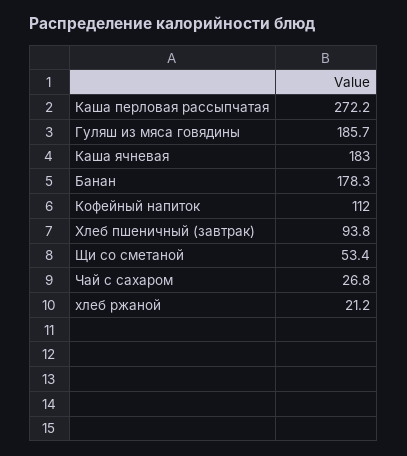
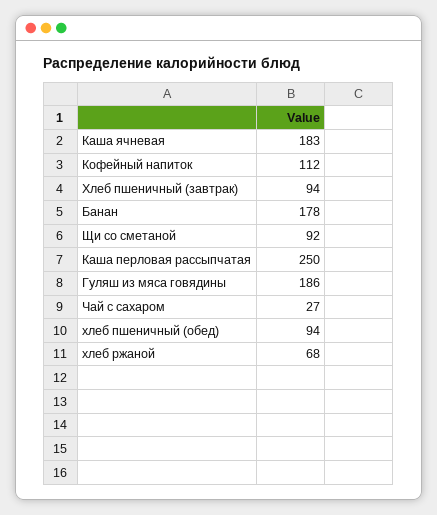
  {
-   "Каша перловая рассыпчатая": 272.2,
+   "Каша перловая рассыпчатая": 250,
    "Гуляш из мяса говядины": 185.7,
    "Каша ячневая": 183,
    "Банан": 178.3,
    "Кофейный напиток": 112,
    "Хлеб пшеничный (завтрак)": 93.8,
-   "Щи со сметаной": 53.4,
+   "Щи со сметаной": 92,
    "Чай с сахаром": 26.8,
-   "хлеб ржаной": 21.2
+   "хлеб ржаной": 68,
+   "хлеб пшеничный (обед)": 94
  }

